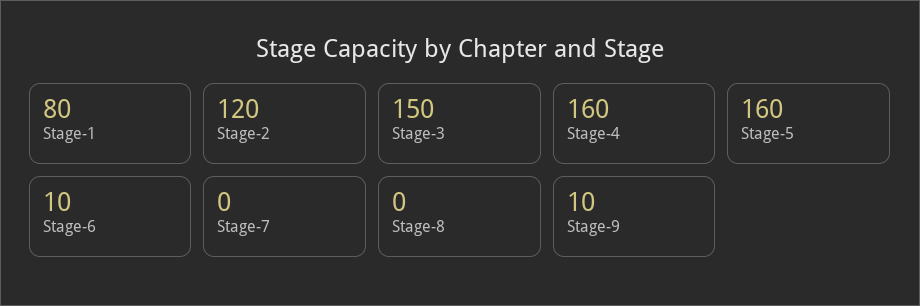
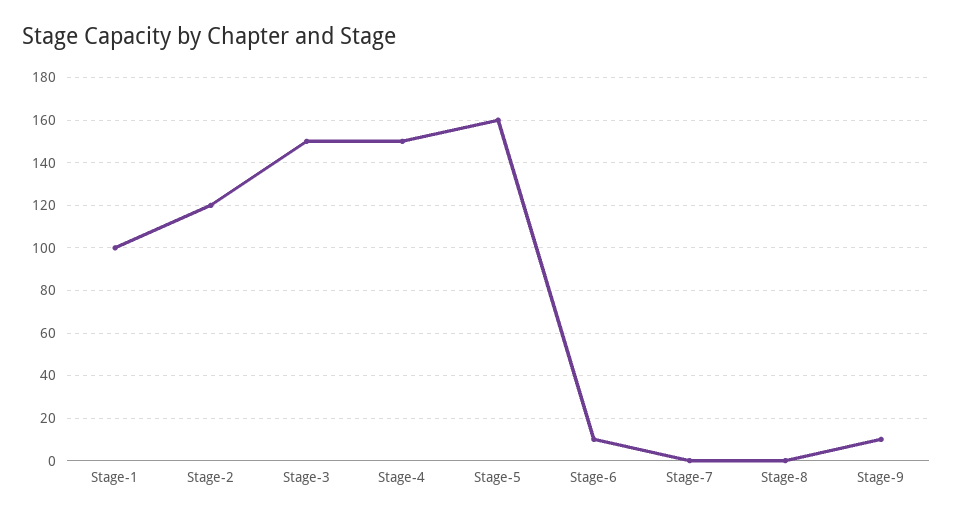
  {
-   "Stage-1": 80,
+   "Stage-1": 100,
    "Stage-2": 120,
    "Stage-3": 150,
-   "Stage-4": 160,
+   "Stage-4": 150,
    "Stage-5": 160,
    "Stage-6": 10,
    "Stage-7": 0,
    "Stage-8": 0,
    "Stage-9": 10
  }

